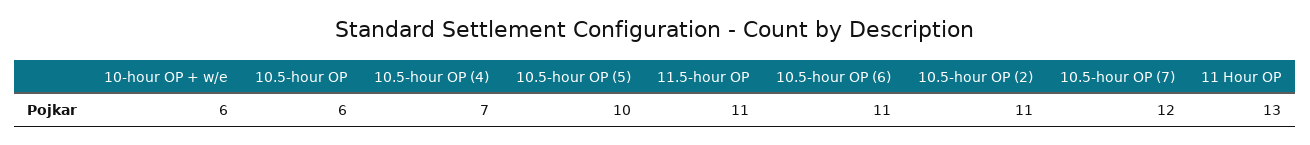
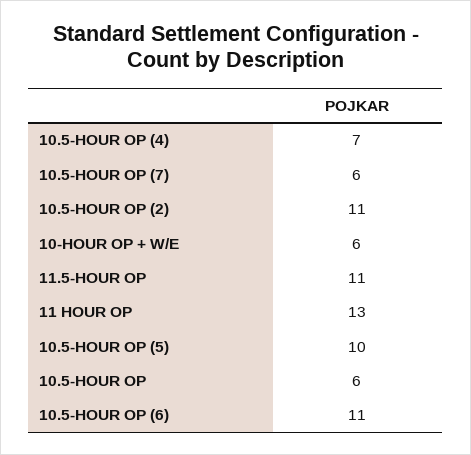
  {
    "10-hour OP + w/e": 6,
    "10.5-hour OP": 6,
    "10.5-hour OP (4)": 7,
    "10.5-hour OP (5)": 10,
    "11.5-hour OP": 11,
    "10.5-hour OP (6)": 11,
    "10.5-hour OP (2)": 11,
-   "10.5-hour OP (7)": 12,
+   "10.5-hour OP (7)": 6,
    "11 Hour OP": 13
  }

